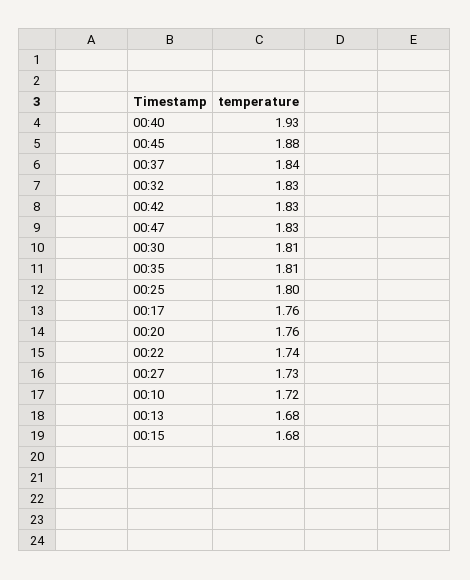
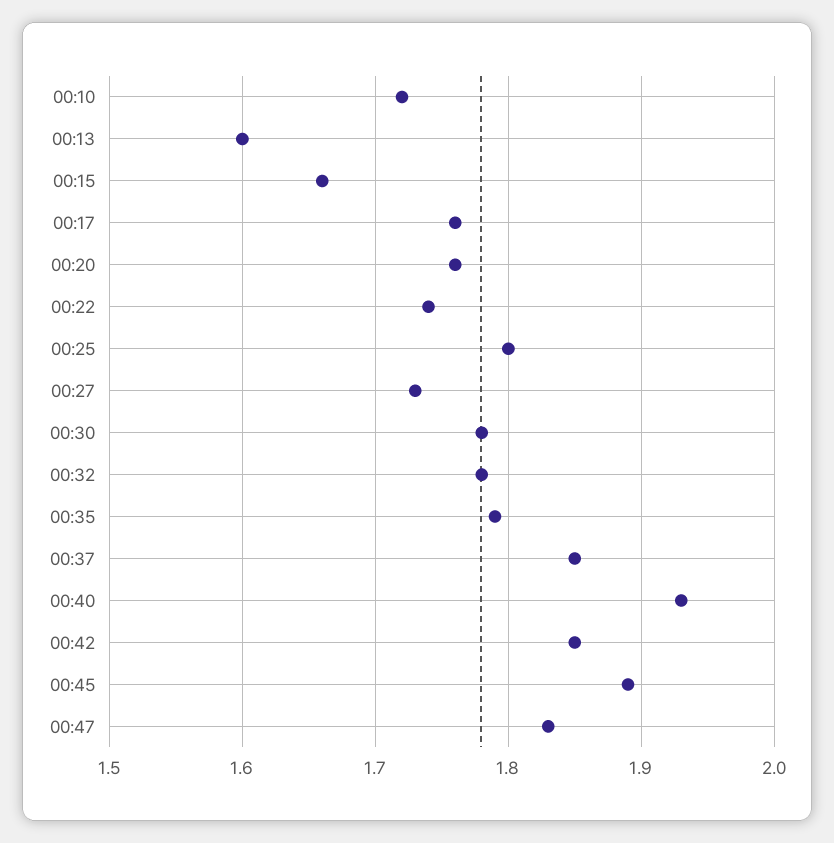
  {
    "00:40": 1.93,
-   "00:45": 1.88,
+   "00:45": 1.89,
-   "00:37": 1.84,
+   "00:37": 1.85,
-   "00:32": 1.83,
+   "00:32": 1.78,
-   "00:42": 1.83,
+   "00:42": 1.85,
    "00:47": 1.83,
-   "00:30": 1.81,
+   "00:30": 1.78,
-   "00:35": 1.81,
+   "00:35": 1.79,
    "00:25": 1.8,
    "00:17": 1.76,
    "00:20": 1.76,
    "00:22": 1.74,
    "00:27": 1.73,
    "00:10": 1.72,
-   "00:13": 1.68,
+   "00:13": 1.6,
-   "00:15": 1.68
+   "00:15": 1.66
  }

